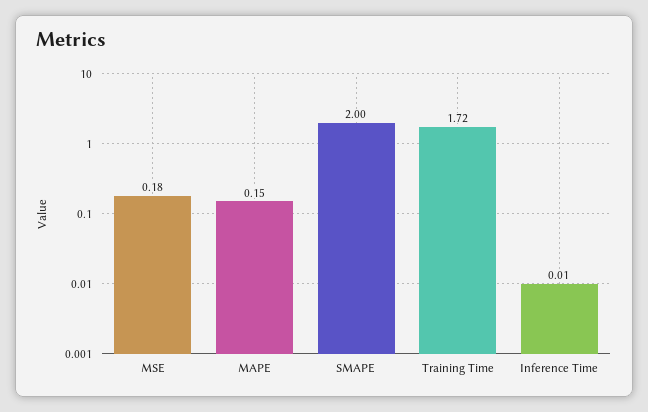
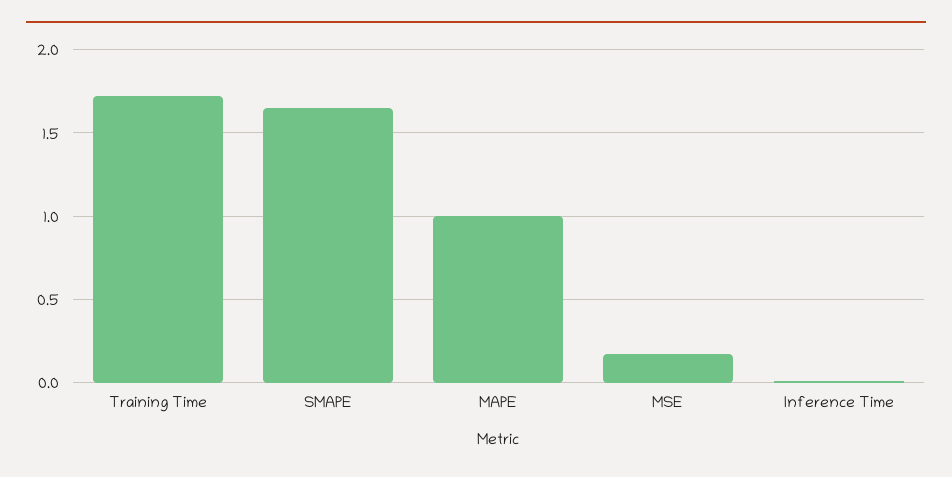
  {
    "MSE": 0.18,
-   "MAPE": 0.15,
+   "MAPE": 1,
-   "SMAPE": 2,
+   "SMAPE": 1.65,
    "Training Time": 1.72,
    "Inference Time": 0.01
  }

